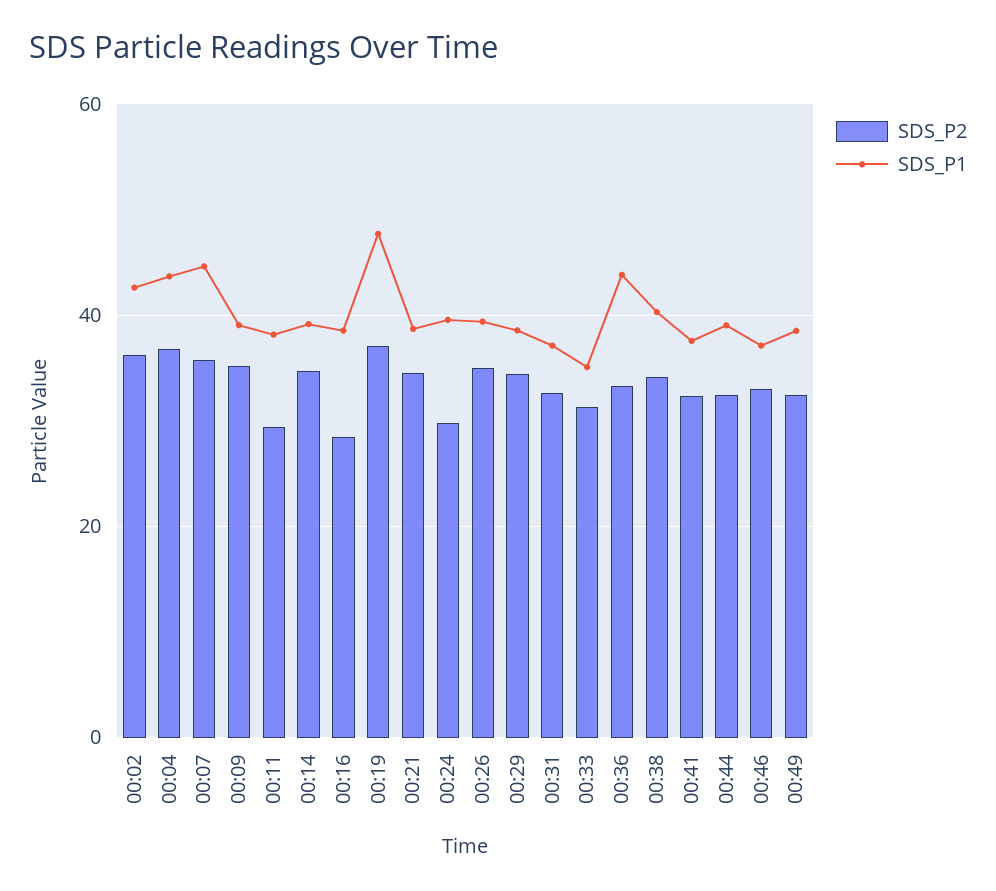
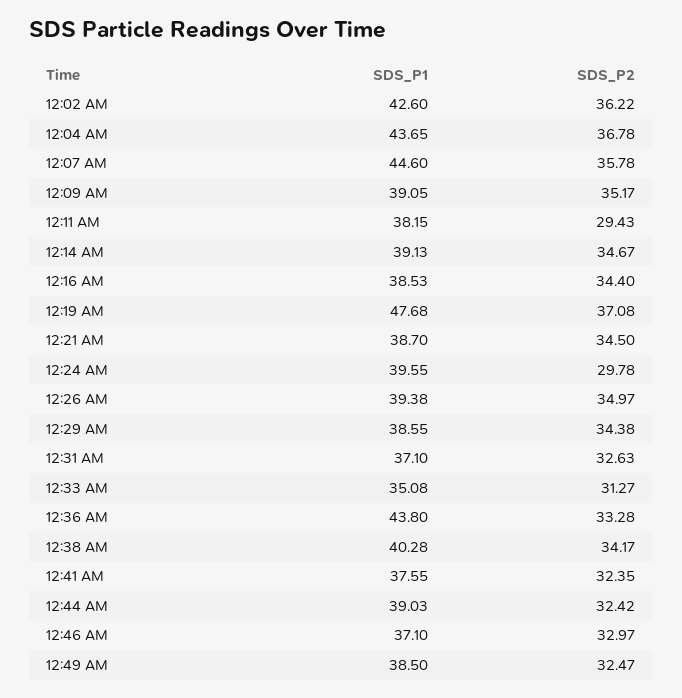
  {
    "SDS_P2": {
      "00:02": 36.22,
      "00:04": 36.78,
      "00:07": 35.78,
      "00:09": 35.17,
      "00:11": 29.43,
      "00:14": 34.67,
-     "00:16": 28,
+     "00:16": 34.4,
      "00:19": 37.08,
      "00:21": 34.5,
      "00:24": 29.78,
      "00:26": 34.97,
      "00:29": 34.38,
      "00:31": 32.63,
      "00:33": 31.27,
      "00:36": 33.28,
      "00:38": 34.17,
      "00:41": 32.35,
      "00:44": 32.42,
      "00:46": 32.97,
      "00:49": 32.47
    },
    "SDS_P1": {
      "00:02": 42.6,
      "00:04": 43.65,
      "00:07": 44.6,
      "00:09": 39.05,
      "00:11": 38.15,
      "00:14": 39.13,
      "00:16": 38.53,
      "00:19": 47.68,
      "00:21": 38.7,
      "00:24": 39.55,
      "00:26": 39.38,
      "00:29": 38.55,
      "00:31": 37.1,
      "00:33": 35.08,
      "00:36": 43.8,
      "00:38": 40.28,
      "00:41": 37.55,
      "00:44": 39.03,
      "00:46": 37.1,
      "00:49": 38.5
    }
  }

